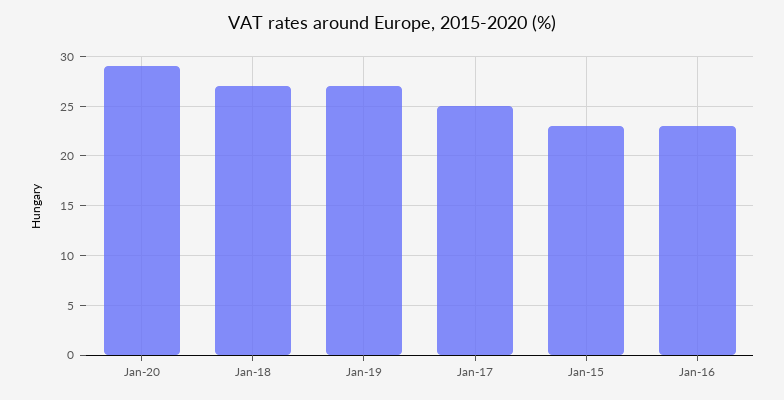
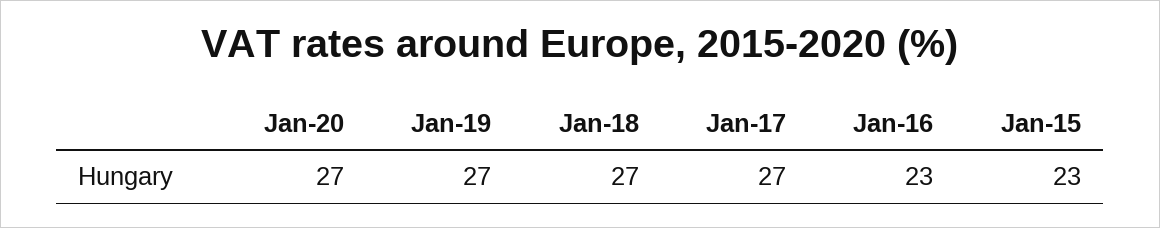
  {
-   "Jan-20": 29,
+   "Jan-20": 27,
    "Jan-18": 27,
    "Jan-19": 27,
-   "Jan-17": 25,
+   "Jan-17": 27,
    "Jan-15": 23,
    "Jan-16": 23
  }

